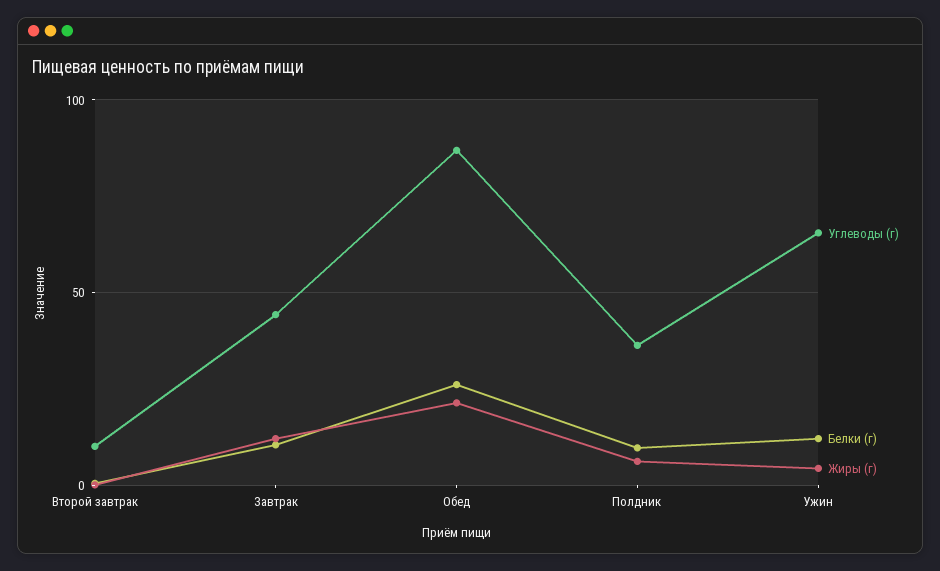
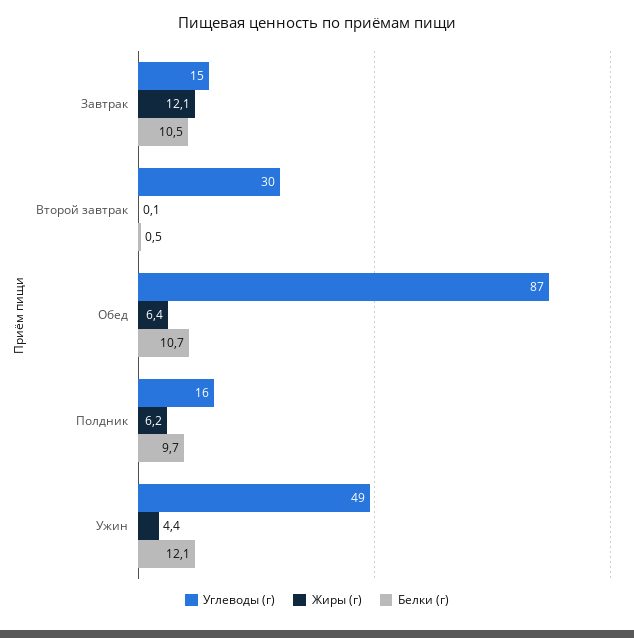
  {
    "Углеводы (г)": {
-     "Второй завтрак": 10,
+     "Второй завтрак": 30,
-     "Завтрак": 45,
+     "Завтрак": 15,
      "Обед": 87,
-     "Полдник": 35,
+     "Полдник": 16,
-     "Ужин": 65
+     "Ужин": 49
    },
    "Белки (г)": {
      "Второй завтрак": 0.5,
      "Завтрак": 10.5,
-     "Обед": 25,
+     "Обед": 10.7,
      "Полдник": 9.7,
      "Ужин": 12.1
    },
    "Жиры (г)": {
      "Второй завтрак": 0.1,
      "Завтрак": 12.1,
-     "Обед": 20,
+     "Обед": 6.4,
      "Полдник": 6.2,
      "Ужин": 4.4
    }
  }

